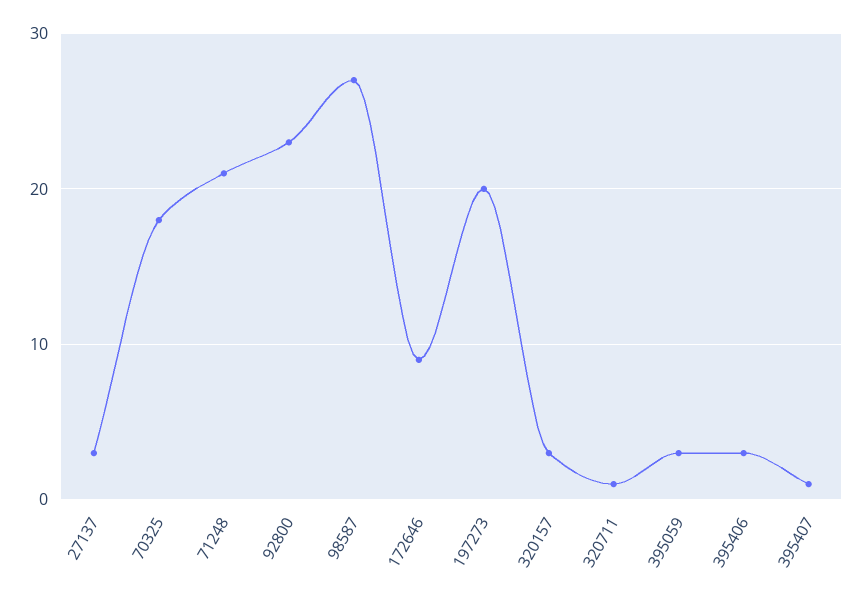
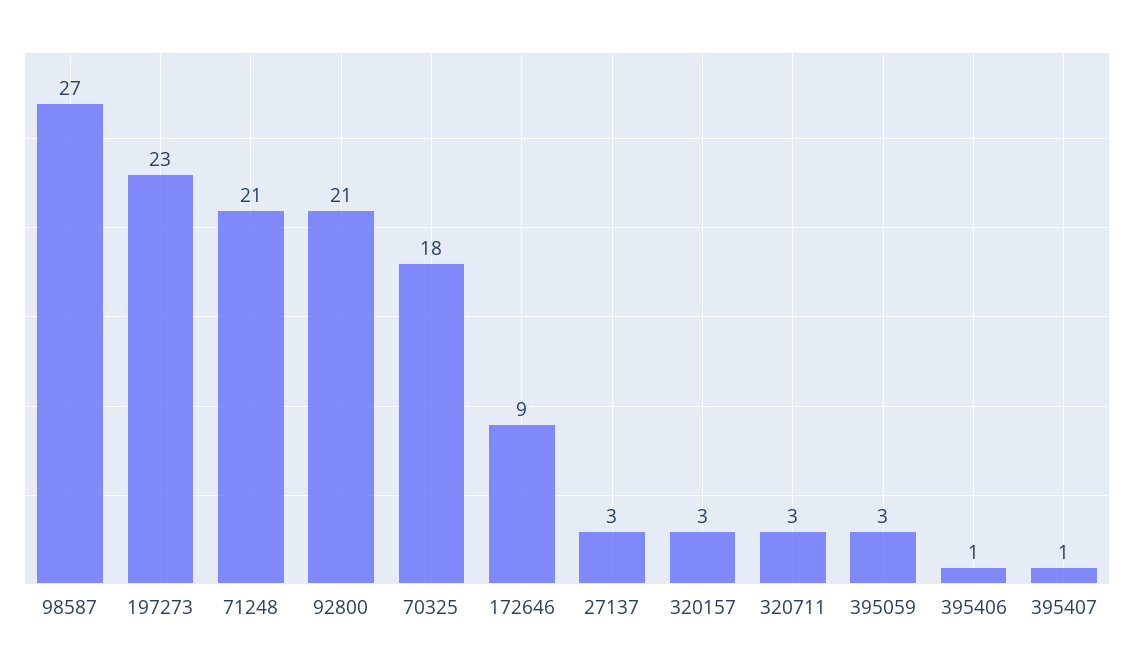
  {
    "27137": 3,
    "70325": 18,
    "71248": 21,
-   "92800": 23,
+   "92800": 21,
    "98587": 27,
    "172646": 9,
-   "197273": 20,
+   "197273": 23,
    "320157": 3,
-   "320711": 1,
+   "320711": 3,
    "395059": 3,
-   "395406": 3,
+   "395406": 1,
    "395407": 1
  }

